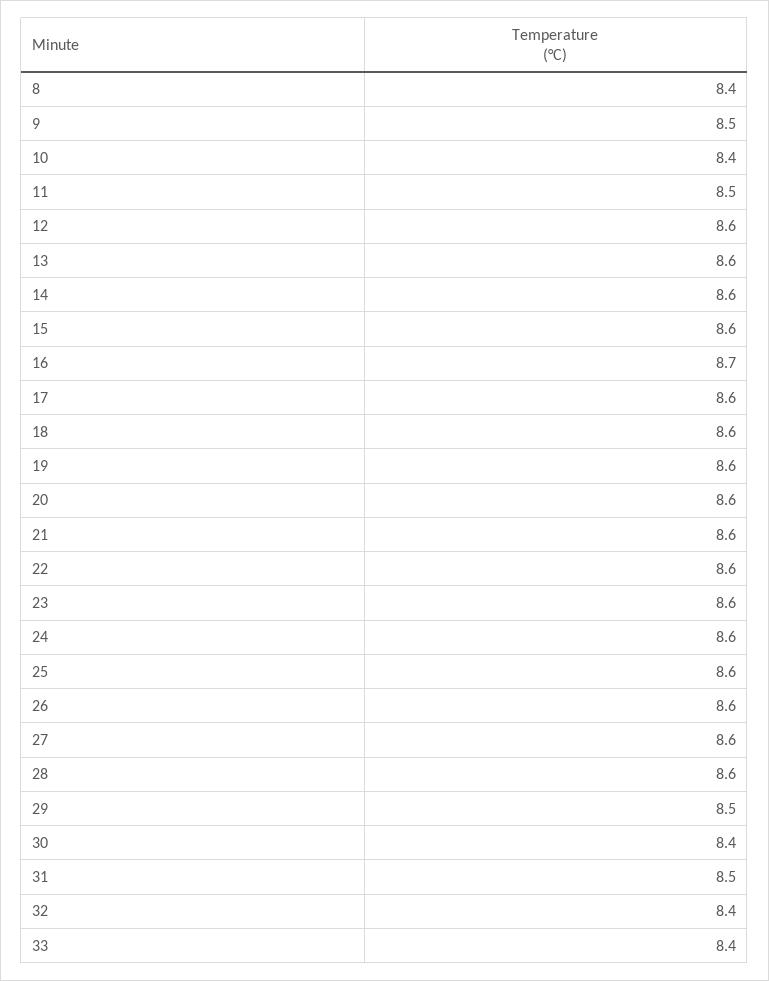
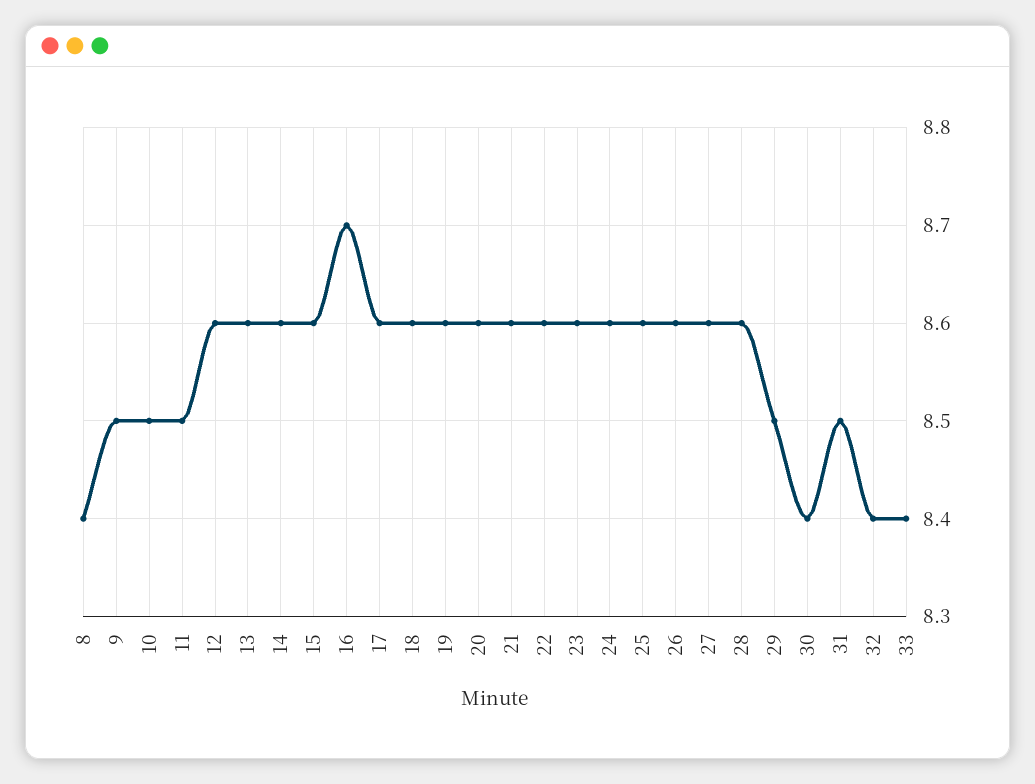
  {
    "8": 8.4,
    "9": 8.5,
-   "10": 8.4,
+   "10": 8.5,
    "11": 8.5,
    "12": 8.6,
    "13": 8.6,
    "14": 8.6,
    "15": 8.6,
    "16": 8.7,
    "17": 8.6,
    "18": 8.6,
    "19": 8.6,
    "20": 8.6,
    "21": 8.6,
    "22": 8.6,
    "23": 8.6,
    "24": 8.6,
    "25": 8.6,
    "26": 8.6,
    "27": 8.6,
    "28": 8.6,
    "29": 8.5,
    "30": 8.4,
    "31": 8.5,
    "32": 8.4,
    "33": 8.4
  }

